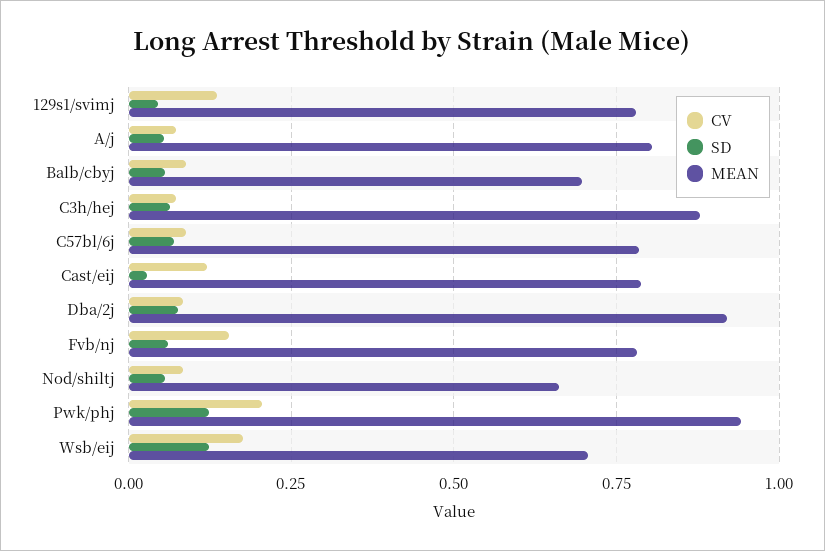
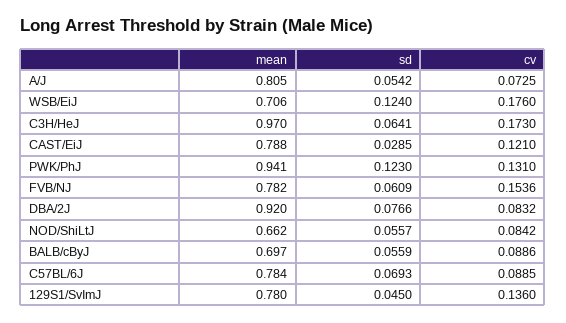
  {
    "CV": {
      "129s1/svimj": 0.136,
      "A/j": 0.0725,
      "Balb/cbyj": 0.0886,
-     "C3h/hej": 0.075,
+     "C3h/hej": 0.173,
      "C57bl/6j": 0.0885,
      "Cast/eij": 0.121,
      "Dba/2j": 0.0832,
      "Fvb/nj": 0.1536,
      "Nod/shiltj": 0.0842,
-     "Pwk/phj": 0.2,
+     "Pwk/phj": 0.131,
      "Wsb/eij": 0.176
    },
    "SD": {
      "129s1/svimj": 0.045,
      "A/j": 0.0542,
      "Balb/cbyj": 0.0559,
      "C3h/hej": 0.0641,
      "C57bl/6j": 0.0693,
      "Cast/eij": 0.0285,
      "Dba/2j": 0.0766,
      "Fvb/nj": 0.0609,
      "Nod/shiltj": 0.0557,
      "Pwk/phj": 0.123,
      "Wsb/eij": 0.124
    },
    "MEAN": {
      "129s1/svimj": 0.78,
      "A/j": 0.805,
      "Balb/cbyj": 0.697,
-     "C3h/hej": 0.875,
+     "C3h/hej": 0.97,
      "C57bl/6j": 0.784,
      "Cast/eij": 0.788,
      "Dba/2j": 0.92,
      "Fvb/nj": 0.782,
      "Nod/shiltj": 0.662,
      "Pwk/phj": 0.941,
      "Wsb/eij": 0.706
    }
  }

